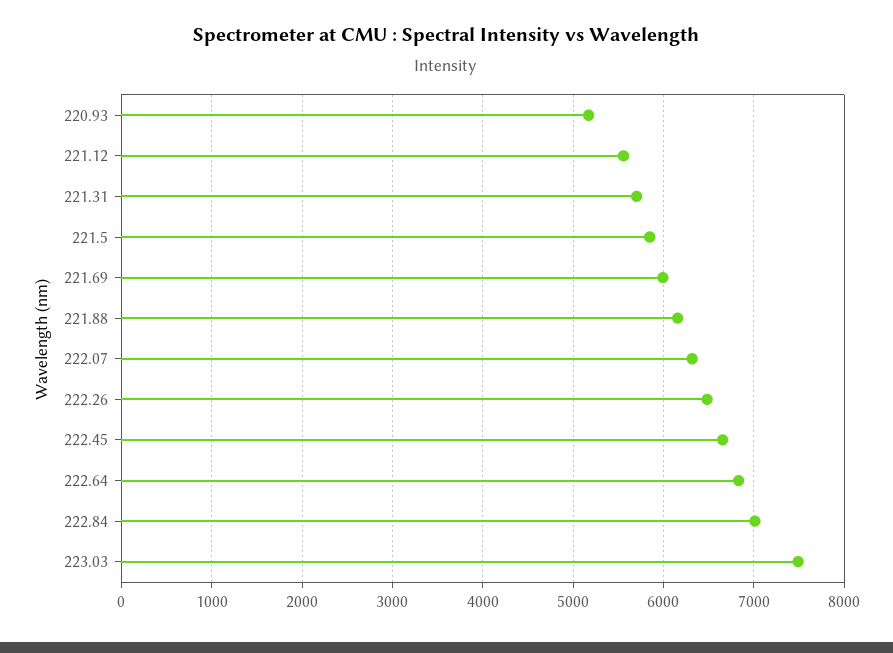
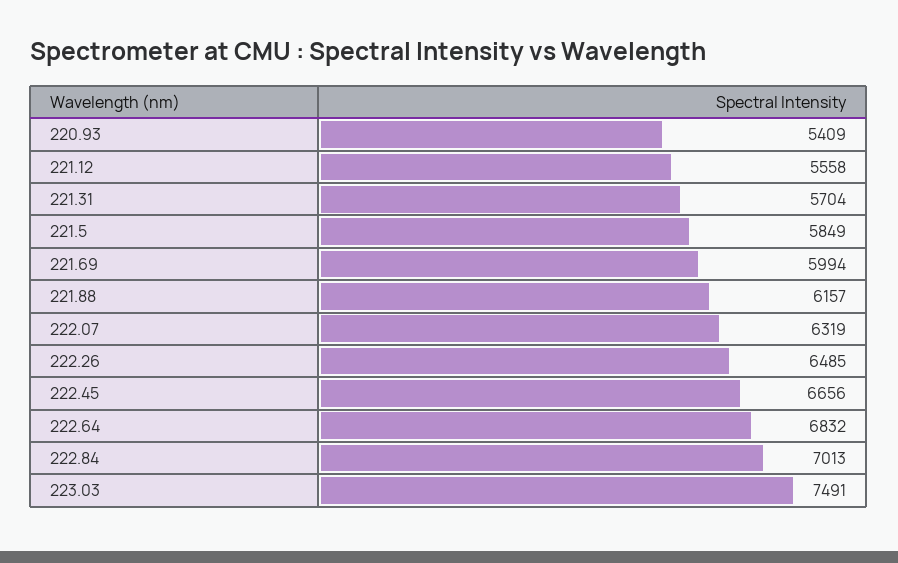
  {
-   "220.93": 5200,
+   "220.93": 5409,
    "221.12": 5558,
    "221.31": 5704,
    "221.5": 5849,
    "221.69": 5994,
    "221.88": 6157,
    "222.07": 6319,
    "222.26": 6485,
    "222.45": 6656,
    "222.64": 6832,
    "222.84": 7013,
    "223.03": 7491
  }

